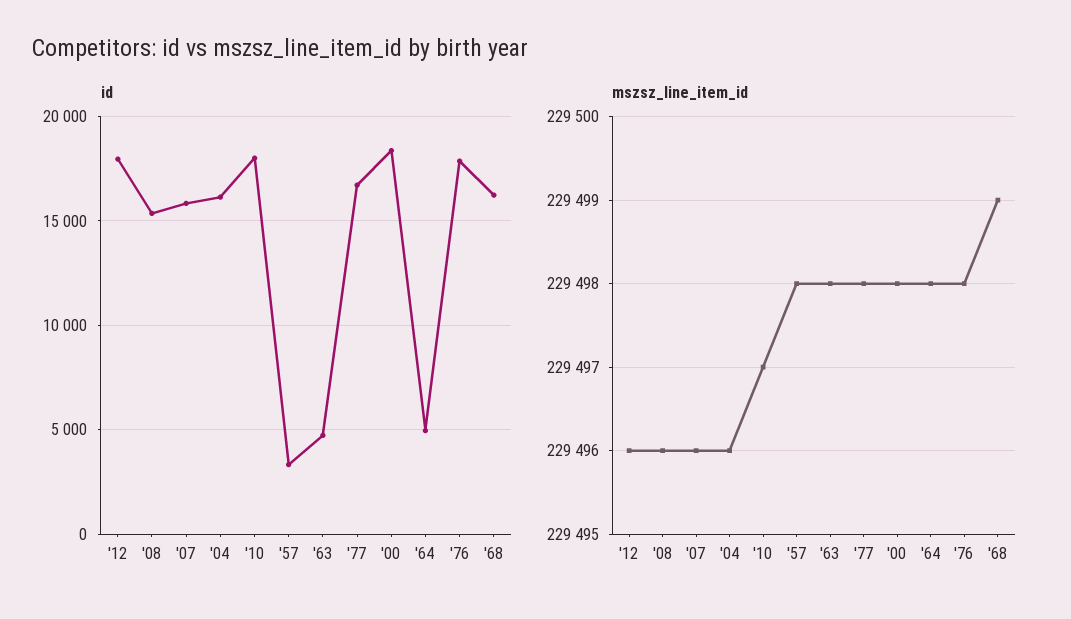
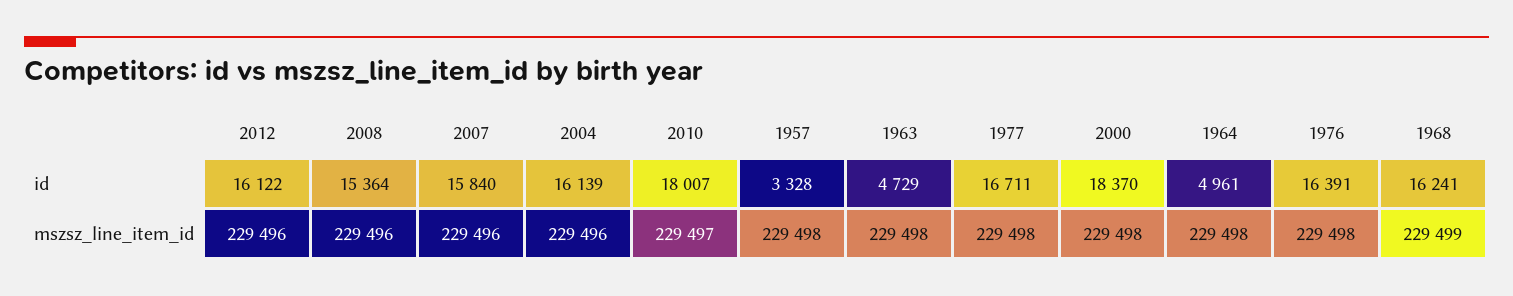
  {
    "id": {
-     "'12": 18000,
+     "'12": 16122,
      "'08": 15364,
      "'07": 15840,
      "'04": 16139,
      "'10": 18007,
      "'57": 3328,
      "'63": 4729,
      "'77": 16711,
      "'00": 18370,
      "'64": 4961,
-     "'76": 18000,
+     "'76": 16391,
      "'68": 16241
    },
    "mszsz_line_item_id": {
      "'12": 229496,
      "'08": 229496,
      "'07": 229496,
      "'04": 229496,
      "'10": 229497,
      "'57": 229498,
      "'63": 229498,
      "'77": 229498,
      "'00": 229498,
      "'64": 229498,
      "'76": 229498,
      "'68": 229499
    }
  }

